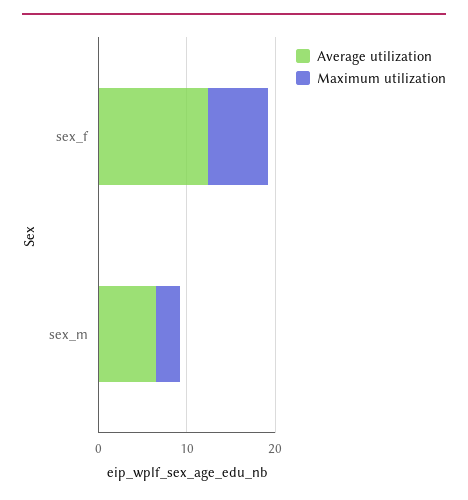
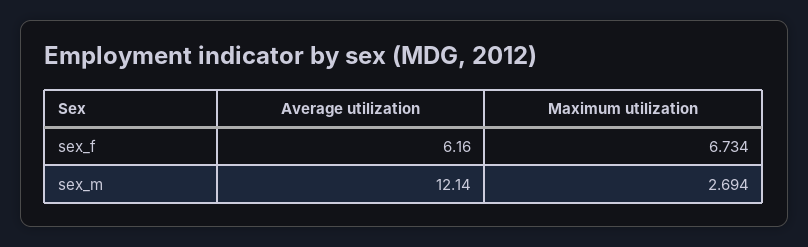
  {
    "Average utilization": {
-     "sex_f": 12,
+     "sex_f": 6.16,
-     "sex_m": 6
+     "sex_m": 12.14
    },
    "Maximum utilization": {
      "sex_f": 6.734,
      "sex_m": 2.694
    }
  }

